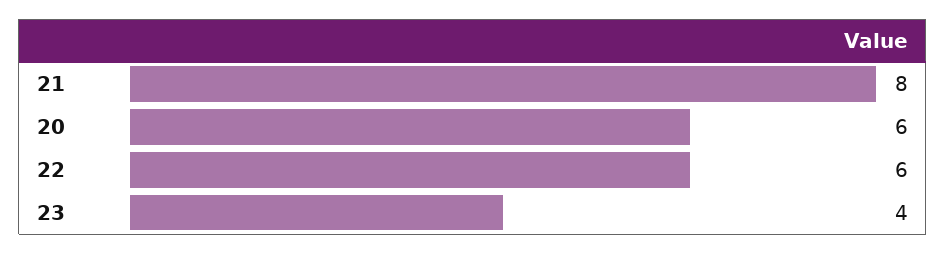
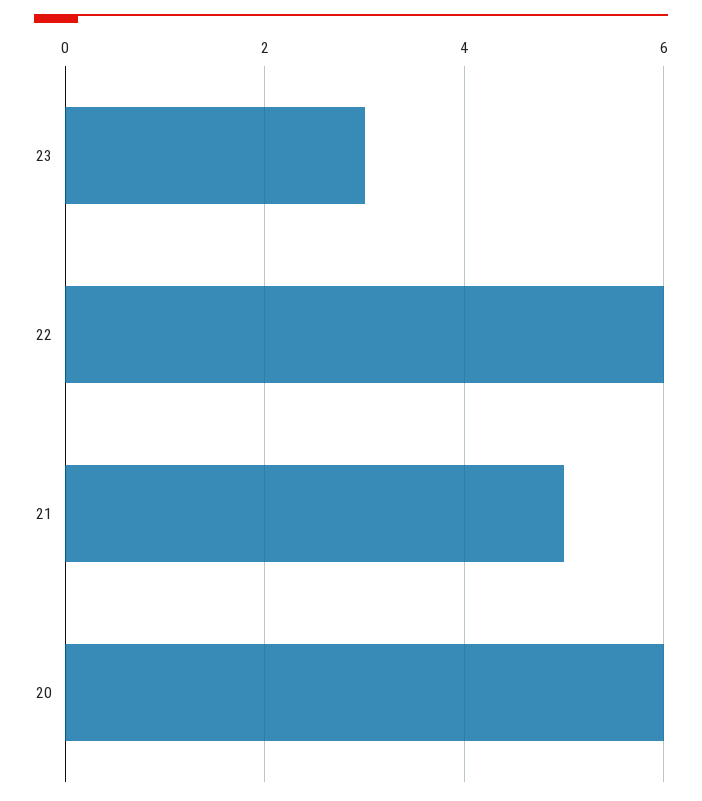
  {
-   "21": 8,
+   "21": 5,
    "20": 6,
    "22": 6,
-   "23": 4
+   "23": 3
  }

